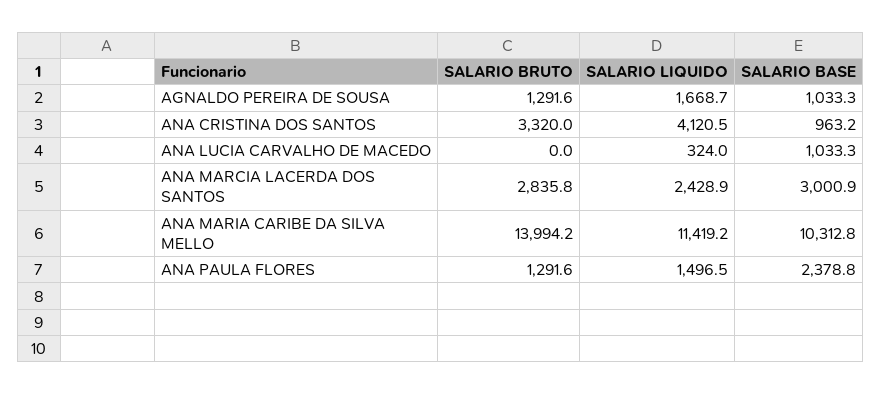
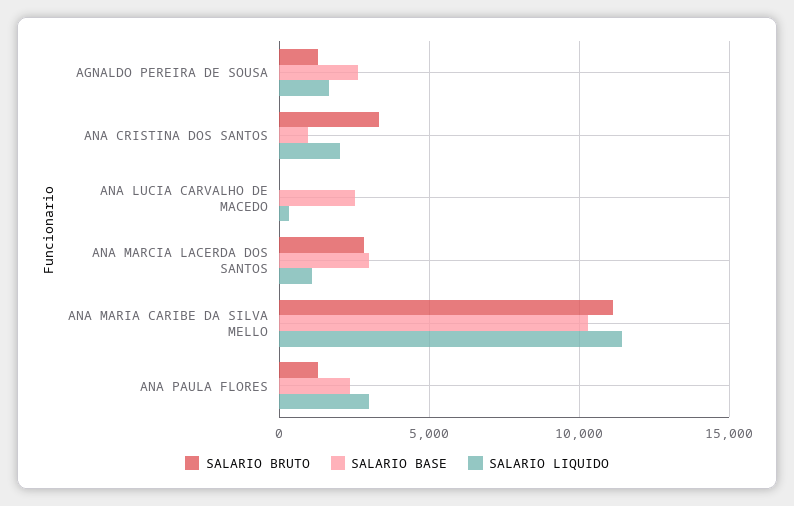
  {
    "SALARIO BRUTO": {
      "AGNALDO PEREIRA DE SOUSA": 1291.6,
      "ANA CRISTINA DOS SANTOS": 3320,
      "ANA LUCIA CARVALHO DE MACEDO": 0,
      "ANA MARCIA LACERDA DOS SANTOS": 2835.8,
-     "ANA MARIA CARIBE DA SILVA MELLO": 13994.2,
+     "ANA MARIA CARIBE DA SILVA MELLO": 11000,
      "ANA PAULA FLORES": 1291.6
    },
    "SALARIO LIQUIDO": {
      "AGNALDO PEREIRA DE SOUSA": 1668.7,
-     "ANA CRISTINA DOS SANTOS": 4120.5,
+     "ANA CRISTINA DOS SANTOS": 2000,
      "ANA LUCIA CARVALHO DE MACEDO": 324,
-     "ANA MARCIA LACERDA DOS SANTOS": 2428.9,
+     "ANA MARCIA LACERDA DOS SANTOS": 1000,
      "ANA MARIA CARIBE DA SILVA MELLO": 11419.2,
-     "ANA PAULA FLORES": 1496.5
+     "ANA PAULA FLORES": 3000
    },
    "SALARIO BASE": {
-     "AGNALDO PEREIRA DE SOUSA": 1033.3,
+     "AGNALDO PEREIRA DE SOUSA": 2500,
      "ANA CRISTINA DOS SANTOS": 963.2,
-     "ANA LUCIA CARVALHO DE MACEDO": 1033.3,
+     "ANA LUCIA CARVALHO DE MACEDO": 2500,
      "ANA MARCIA LACERDA DOS SANTOS": 3000.9,
      "ANA MARIA CARIBE DA SILVA MELLO": 10312.8,
      "ANA PAULA FLORES": 2378.8
    }
  }

